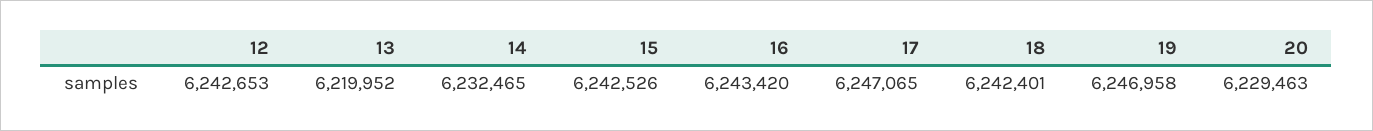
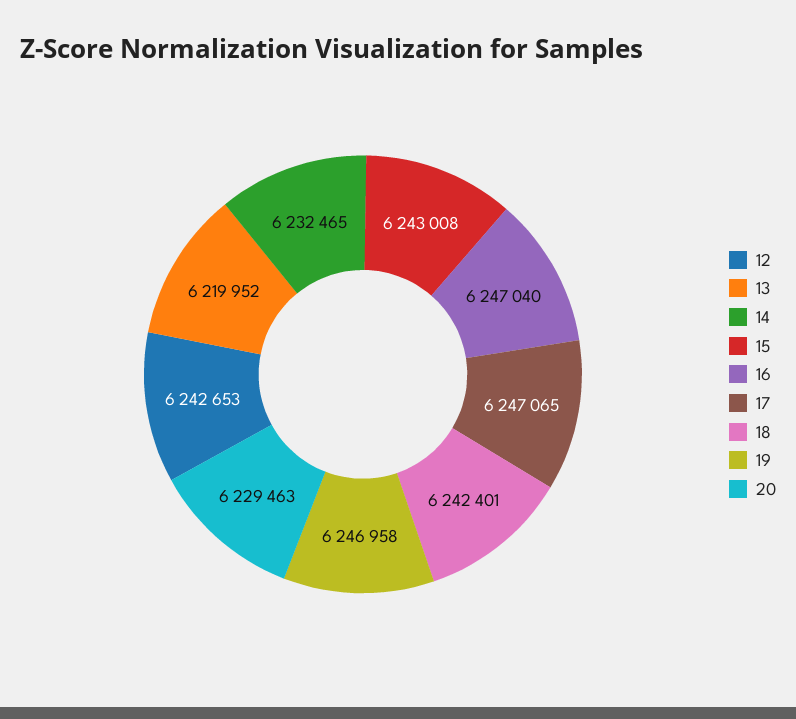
  {
    "12": 6242653,
    "13": 6219952,
    "14": 6232465,
-   "15": 6242526,
+   "15": 6243008,
-   "16": 6243420,
+   "16": 6247040,
    "17": 6247065,
    "18": 6242401,
    "19": 6246958,
    "20": 6229463
  }

